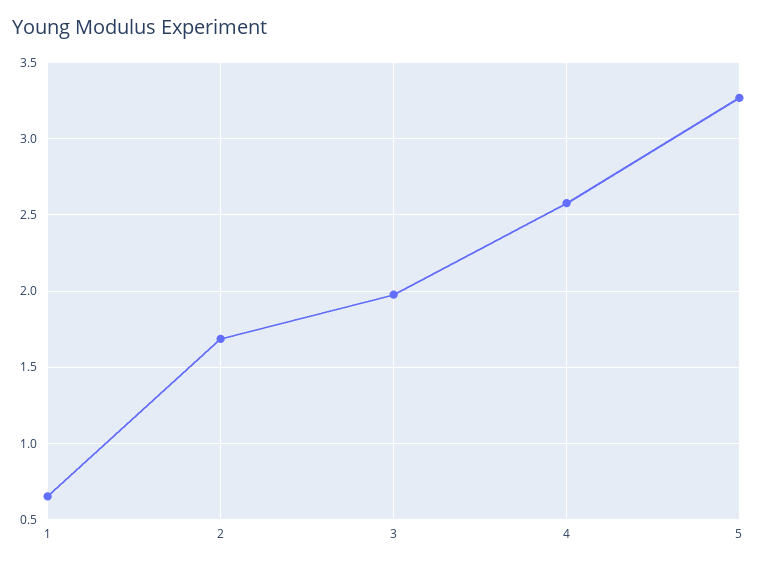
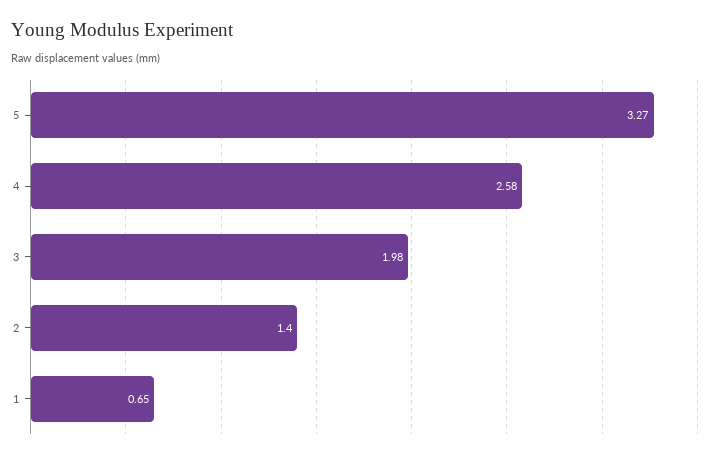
  {
    "1": 0.65,
-   "2": 1.7,
+   "2": 1.4,
    "3": 1.98,
    "4": 2.58,
    "5": 3.27
  }

